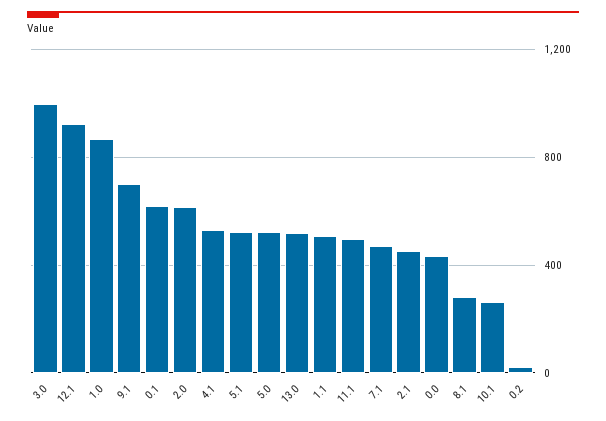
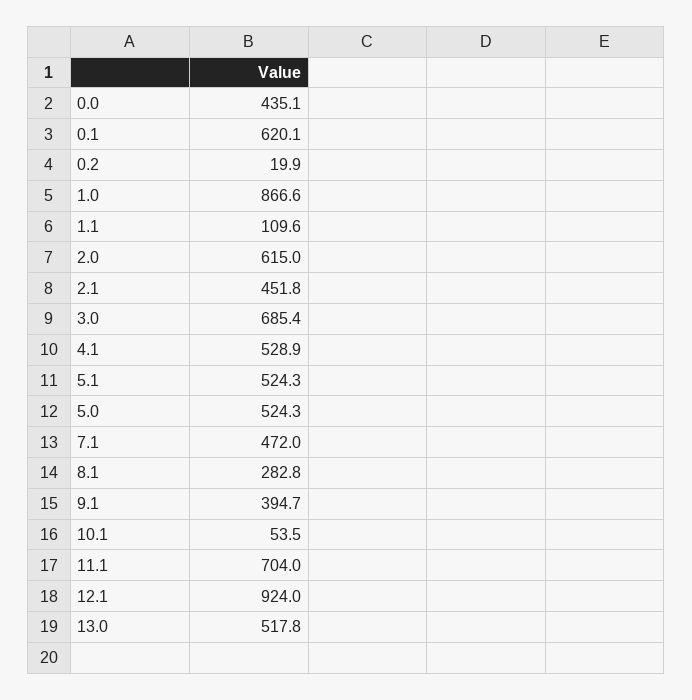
  {
-   "3.0": 1000,
+   "3.0": 685.4,
    "12.1": 924,
    "1.0": 866.6,
-   "9.1": 700,
+   "9.1": 394.7,
    "0.1": 620.1,
    "2.0": 615,
    "4.1": 528.9,
    "5.1": 524.3,
    "5.0": 524.3,
    "13.0": 517.8,
-   "1.1": 500,
+   "1.1": 109.6,
-   "11.1": 500,
+   "11.1": 704,
    "7.1": 472,
    "2.1": 451.8,
    "0.0": 435.1,
    "8.1": 282.8,
-   "10.1": 250,
+   "10.1": 53.5,
    "0.2": 19.9
  }

